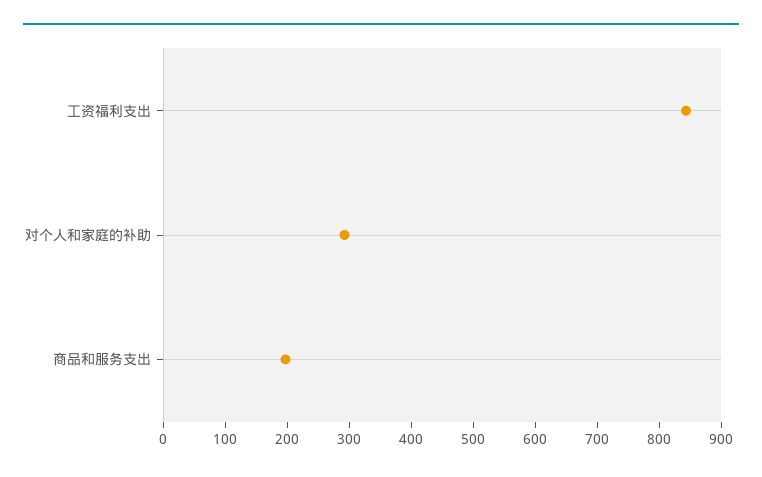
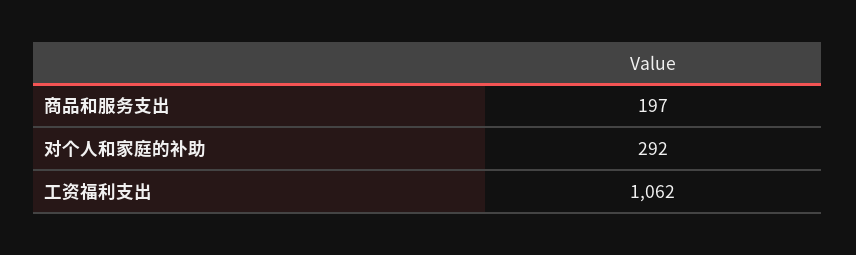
  {
-   "工资福利支出": 840,
+   "工资福利支出": 1062,
    "对个人和家庭的补助": 292,
    "商品和服务支出": 197
  }

